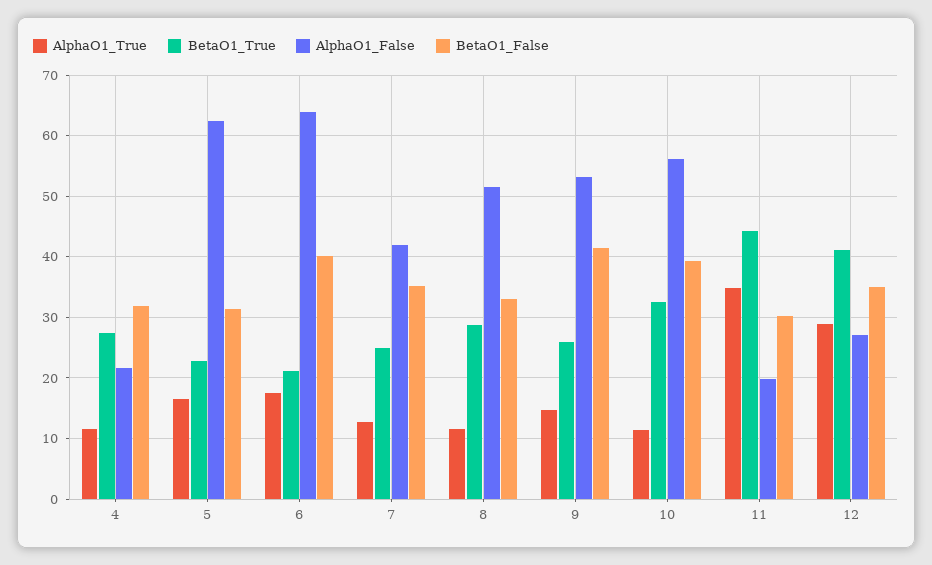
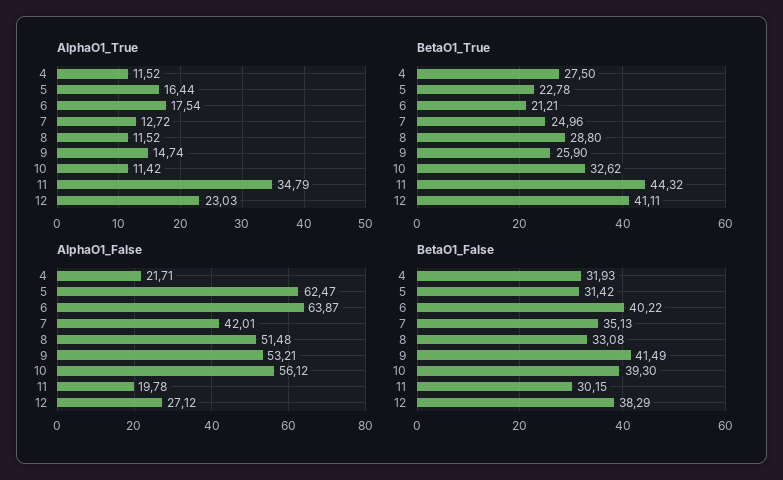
  {
    "AlphaO1_True": {
      "4": 11.52,
      "5": 16.44,
      "6": 17.54,
      "7": 12.72,
      "8": 11.52,
      "9": 14.74,
      "10": 11.42,
      "11": 34.79,
-     "12": 29
+     "12": 23.03
    },
    "BetaO1_True": {
      "4": 27.5,
      "5": 22.78,
      "6": 21.21,
      "7": 24.96,
      "8": 28.8,
      "9": 25.9,
      "10": 32.62,
      "11": 44.32,
      "12": 41.11
    },
    "AlphaO1_False": {
      "4": 21.71,
      "5": 62.47,
      "6": 63.87,
      "7": 42.01,
      "8": 51.48,
      "9": 53.21,
      "10": 56.12,
      "11": 19.78,
      "12": 27.12
    },
    "BetaO1_False": {
      "4": 31.93,
      "5": 31.42,
      "6": 40.22,
      "7": 35.13,
      "8": 33.08,
      "9": 41.49,
      "10": 39.3,
      "11": 30.15,
-     "12": 35
+     "12": 38.29
    }
  }

